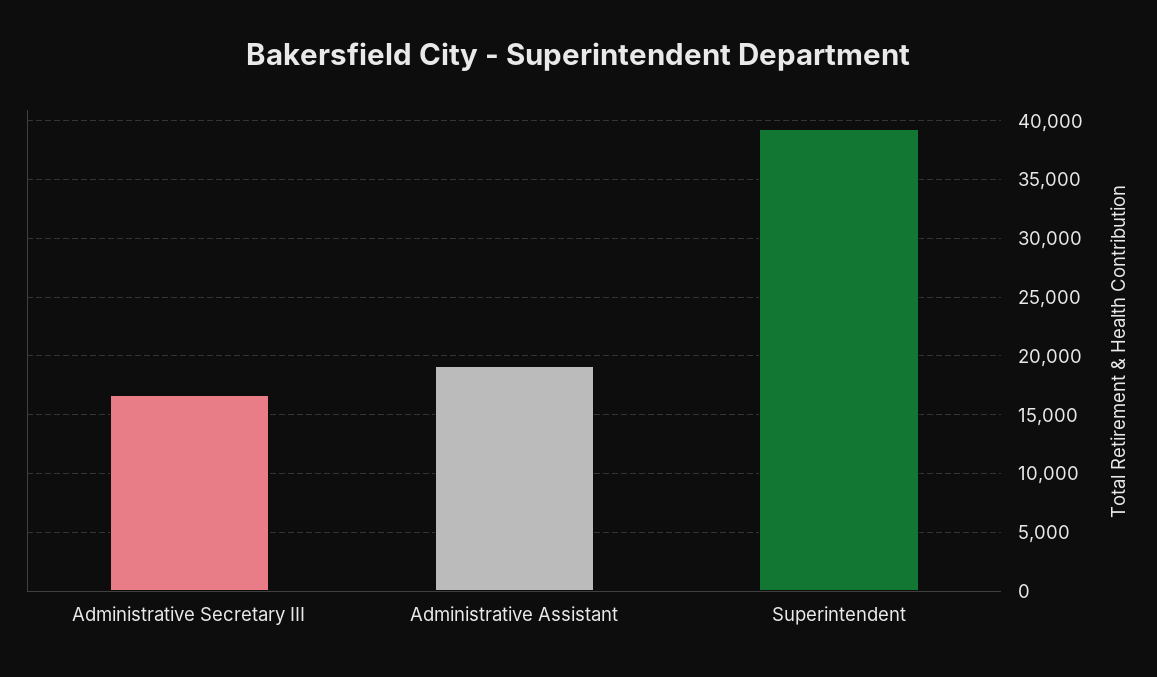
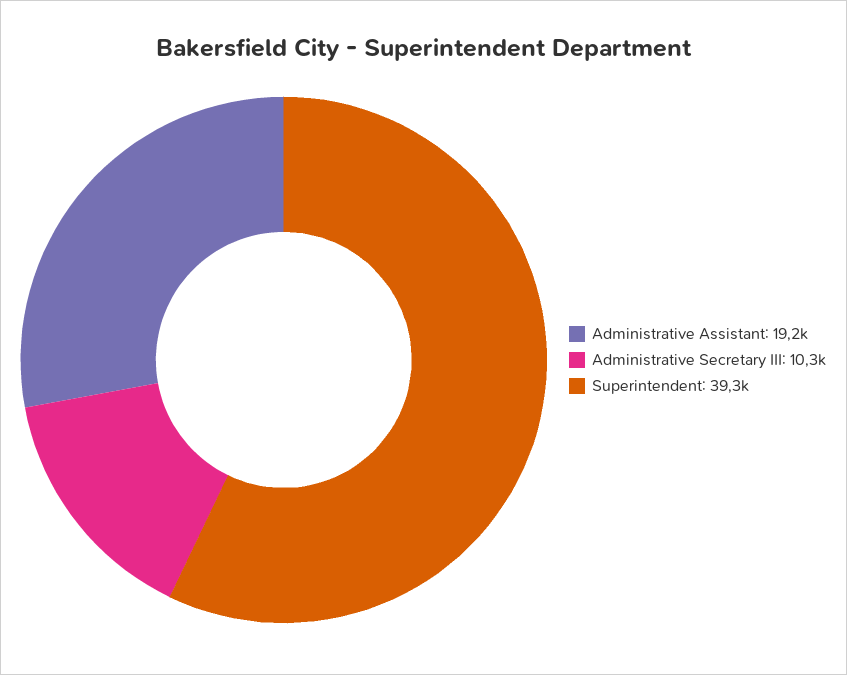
  {
-   "Administrative Secretary III": 17000,
+   "Administrative Secretary III": 10300,
    "Administrative Assistant": 19200,
    "Superintendent": 39300
  }

